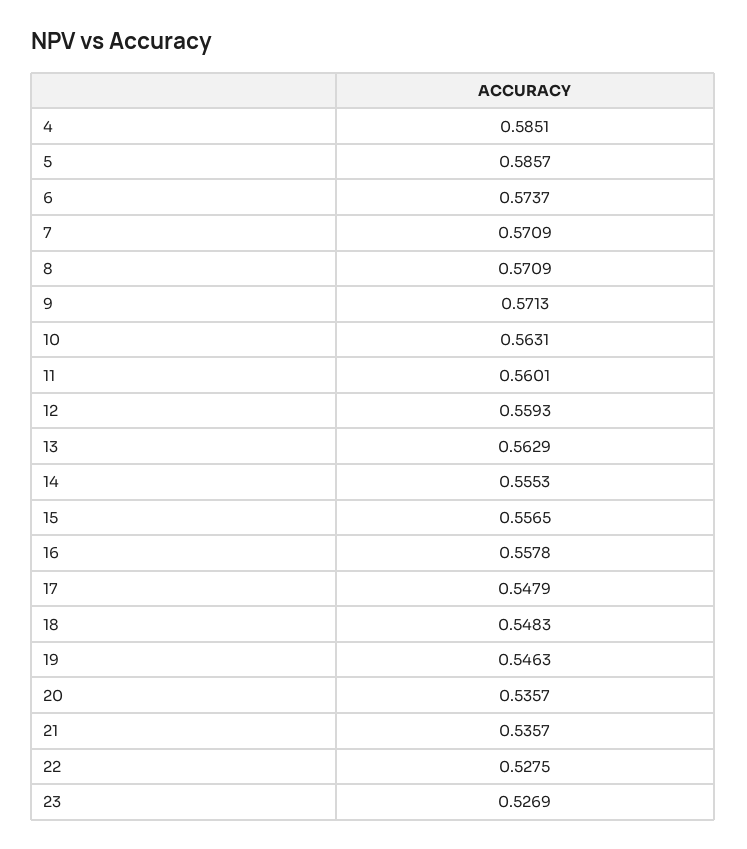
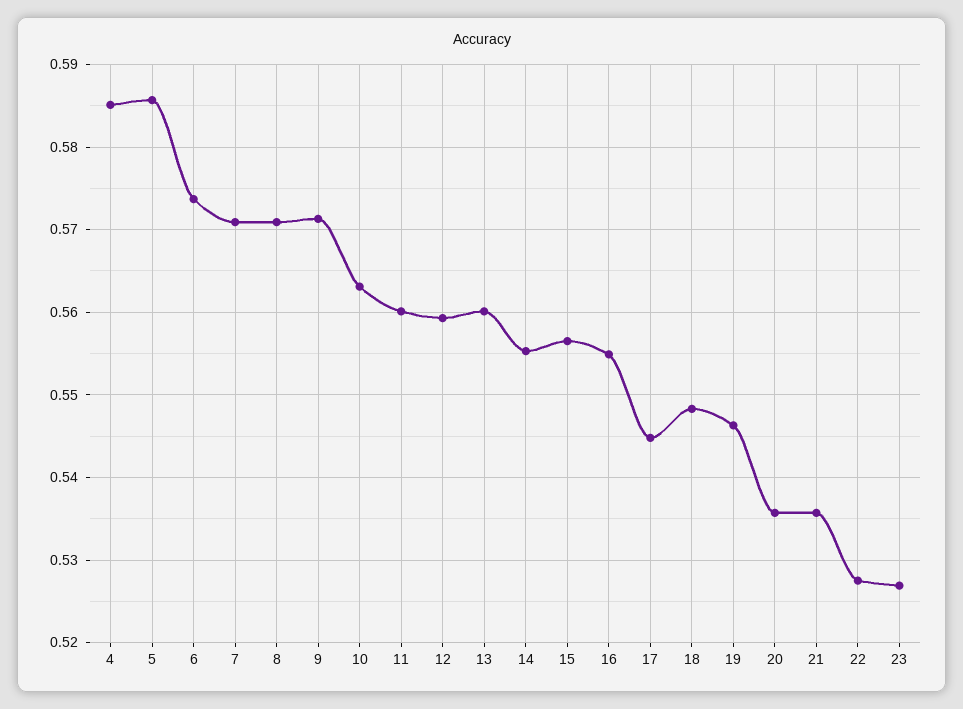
  {
    "4": 0.5851,
    "5": 0.5857,
    "6": 0.5737,
    "7": 0.5709,
    "8": 0.5709,
    "9": 0.5713,
    "10": 0.5631,
    "11": 0.5601,
    "12": 0.5593,
-   "13": 0.5629,
+   "13": 0.56,
    "14": 0.5553,
    "15": 0.5565,
-   "16": 0.5578,
+   "16": 0.555,
-   "17": 0.5479,
+   "17": 0.545,
    "18": 0.5483,
    "19": 0.5463,
    "20": 0.5357,
    "21": 0.5357,
    "22": 0.5275,
    "23": 0.5269
  }

